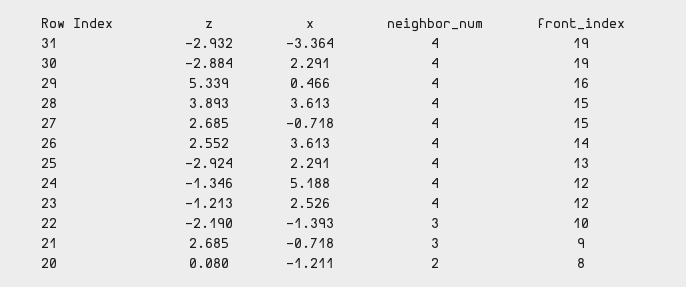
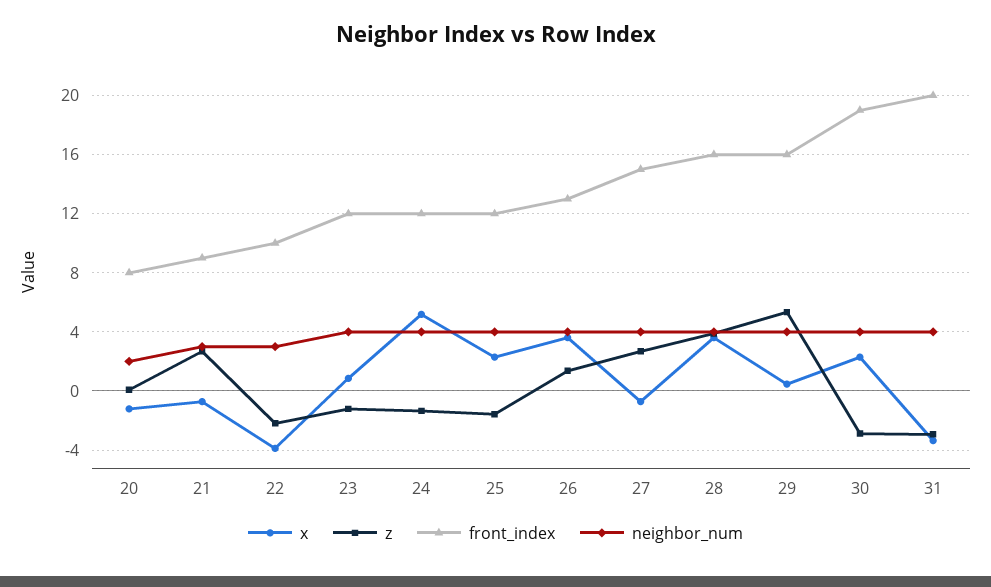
  {
    "z": {
      "31": -2.932,
      "30": -2.884,
      "29": 5.339,
      "28": 3.893,
      "27": 2.685,
-     "26": 2.552,
+     "26": 1.5,
-     "25": -2.924,
+     "25": -1.5,
      "24": -1.346,
      "23": -1.213,
      "22": -2.19,
      "21": 2.685,
      "20": 0.08
    },
    "x": {
      "31": -3.364,
      "30": 2.291,
      "29": 0.466,
      "28": 3.613,
      "27": -0.718,
      "26": 3.613,
      "25": 2.291,
      "24": 5.188,
-     "23": 2.526,
+     "23": 1,
-     "22": -1.393,
+     "22": -4,
      "21": -0.718,
      "20": -1.211
    },
    "neighbor_num": {
      "31": 4,
      "30": 4,
      "29": 4,
      "28": 4,
      "27": 4,
      "26": 4,
      "25": 4,
      "24": 4,
      "23": 4,
      "22": 3,
      "21": 3,
      "20": 2
    },
    "front_index": {
-     "31": 19,
+     "31": 20,
      "30": 19,
      "29": 16,
-     "28": 15,
+     "28": 16,
      "27": 15,
-     "26": 14,
+     "26": 13,
-     "25": 13,
+     "25": 12,
      "24": 12,
      "23": 12,
      "22": 10,
      "21": 9,
      "20": 8
    }
  }

